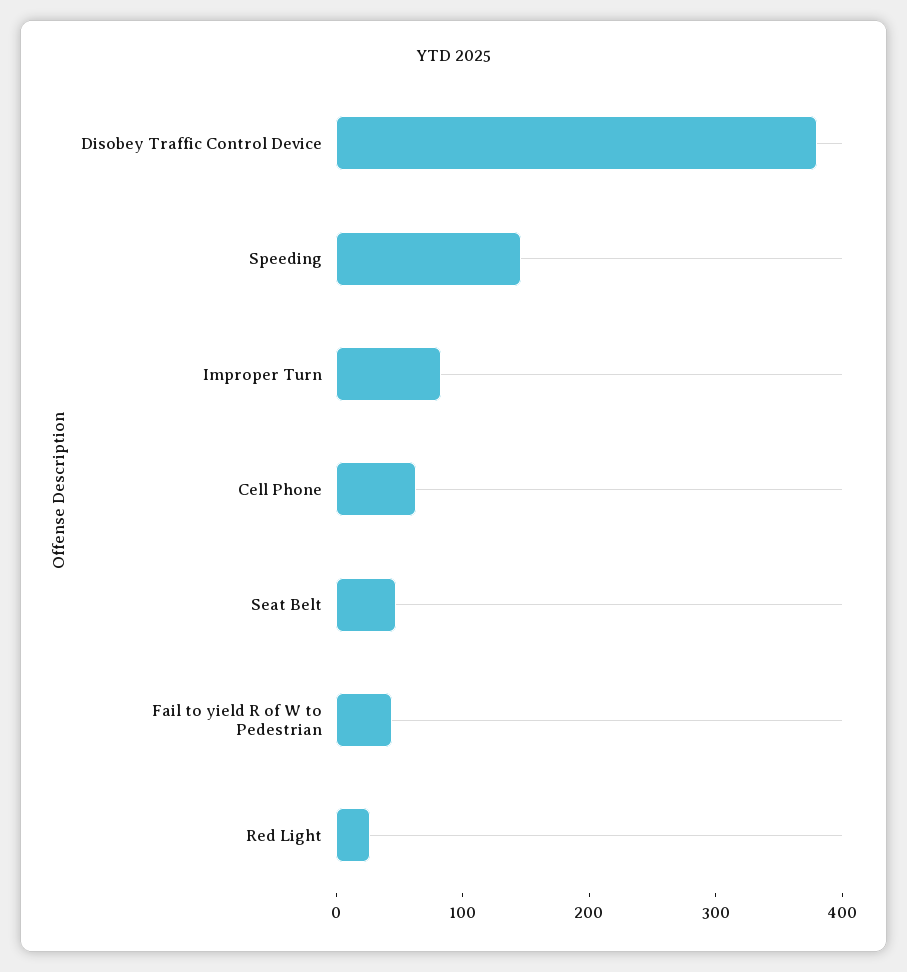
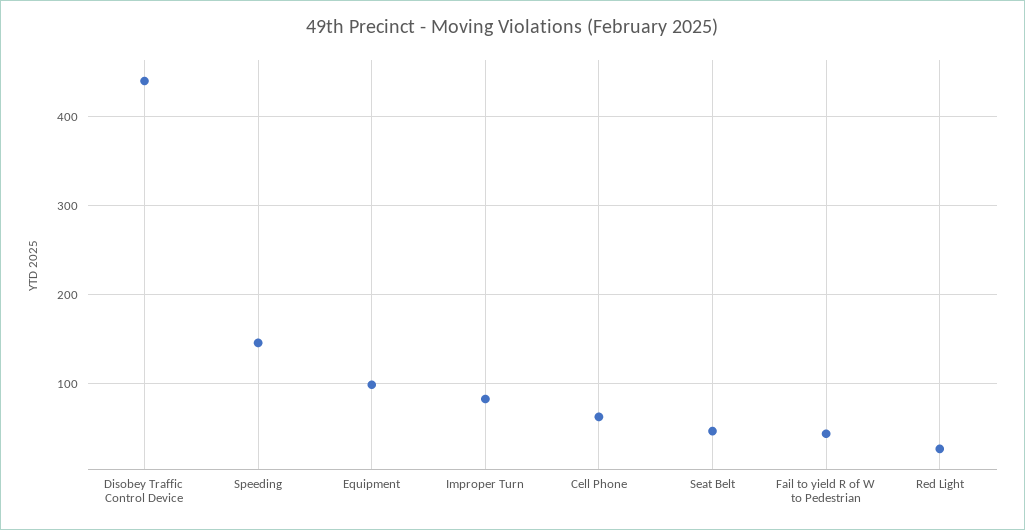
  {
-   "Disobey Traffic Control Device": 380,
+   "Disobey Traffic Control Device": 440,
    "Speeding": 150,
    "Improper Turn": 80,
    "Cell Phone": 60,
    "Seat Belt": 50,
    "Fail to yield R of W to Pedestrian": 40,
-   "Red Light": 30
+   "Red Light": 30,
+   "Equipment": 100
  }

